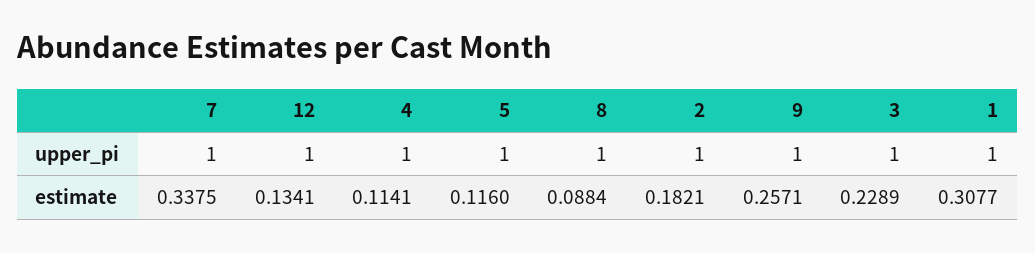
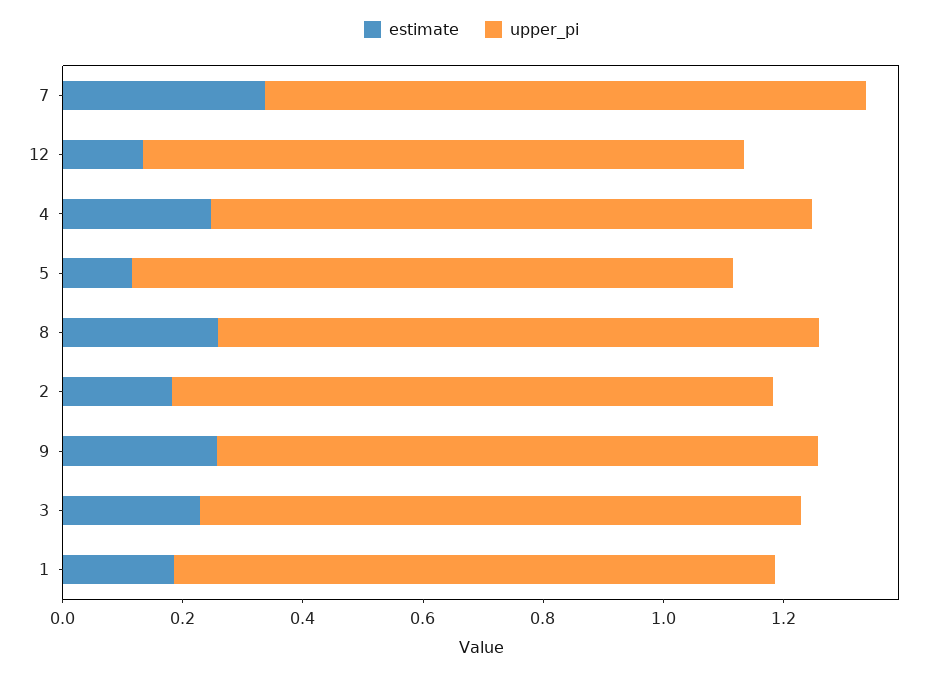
  {
    "upper_pi": {
      "7": 1,
      "12": 1,
      "4": 1,
      "5": 1,
      "8": 1,
      "2": 1,
      "9": 1,
      "3": 1,
      "1": 1
    },
    "estimate": {
      "7": 0.3375,
      "12": 0.1341,
-     "4": 0.1141,
+     "4": 0.25,
      "5": 0.116,
-     "8": 0.0884,
+     "8": 0.25,
      "2": 0.1821,
      "9": 0.2571,
      "3": 0.2289,
-     "1": 0.3077
+     "1": 0.2
    }
  }

